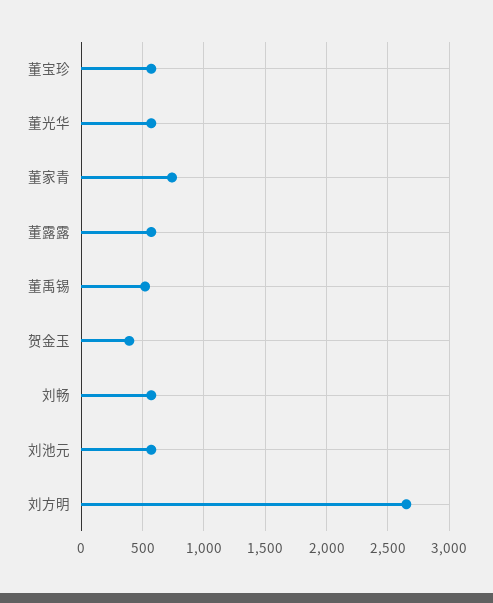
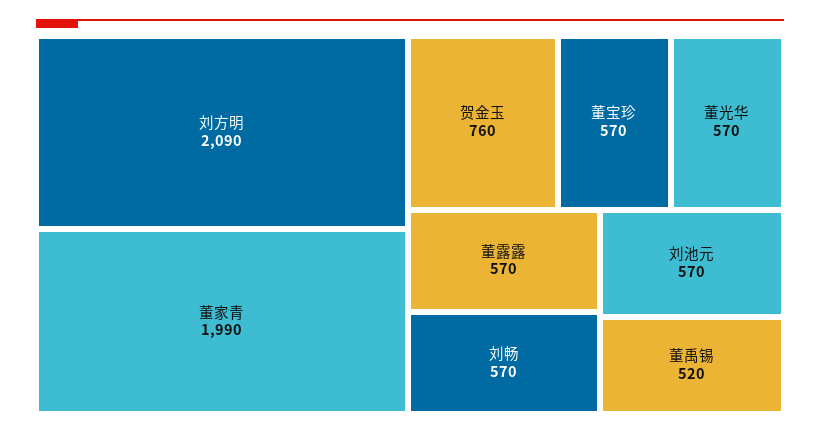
  {
    "董宝珍": 570,
    "董光华": 570,
-   "董家青": 750,
+   "董家青": 1990,
    "董露露": 570,
    "董禹锡": 520,
-   "贺金玉": 400,
+   "贺金玉": 760,
    "刘畅": 570,
    "刘池元": 570,
-   "刘方明": 2650
+   "刘方明": 2090
  }

